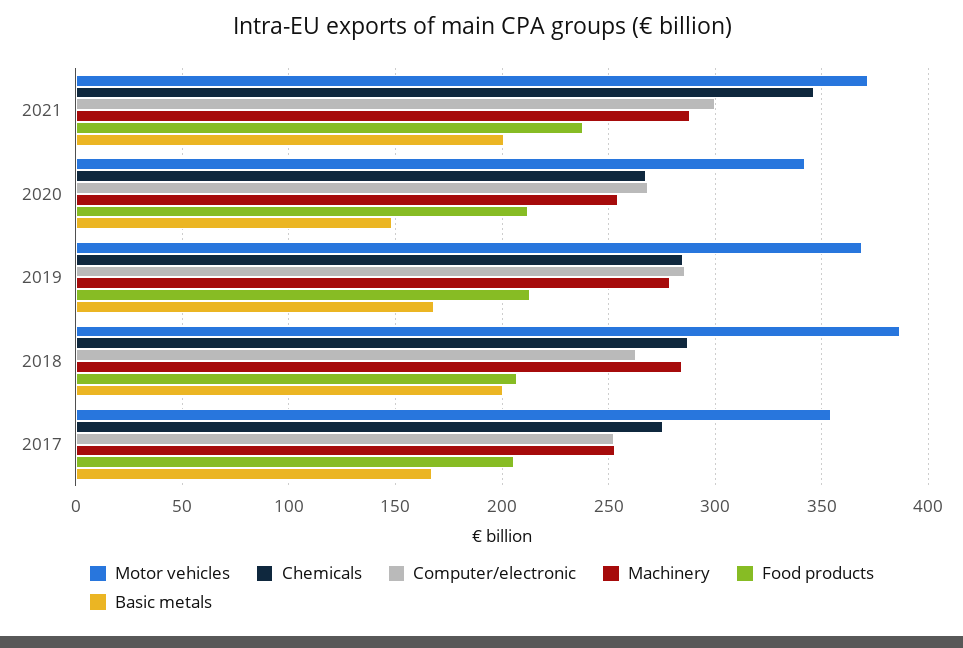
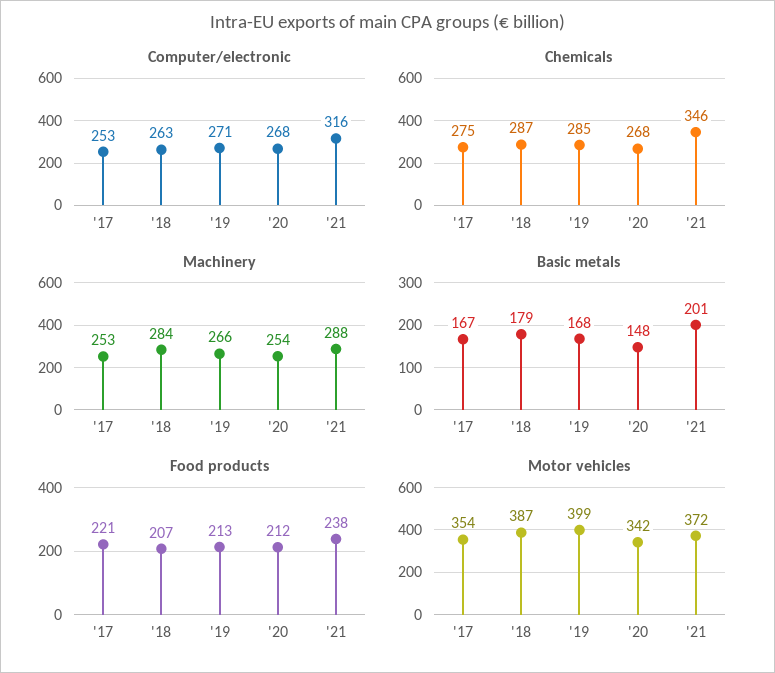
  {
    "Motor vehicles": {
      "2021": 372,
      "2020": 342,
-     "2019": 370,
+     "2019": 399,
      "2018": 387,
      "2017": 354
    },
    "Chemicals": {
      "2021": 346,
      "2020": 268,
      "2019": 285,
      "2018": 287,
      "2017": 275
    },
    "Computer/electronic": {
-     "2021": 300,
+     "2021": 316,
      "2020": 268,
-     "2019": 285,
+     "2019": 271,
      "2018": 263,
      "2017": 253
    },
    "Machinery": {
      "2021": 288,
      "2020": 254,
-     "2019": 280,
+     "2019": 266,
      "2018": 284,
      "2017": 253
    },
    "Food products": {
      "2021": 238,
      "2020": 212,
      "2019": 213,
      "2018": 207,
-     "2017": 205
+     "2017": 221
    },
    "Basic metals": {
      "2021": 201,
      "2020": 148,
      "2019": 168,
-     "2018": 200,
+     "2018": 179,
      "2017": 167
    }
  }

